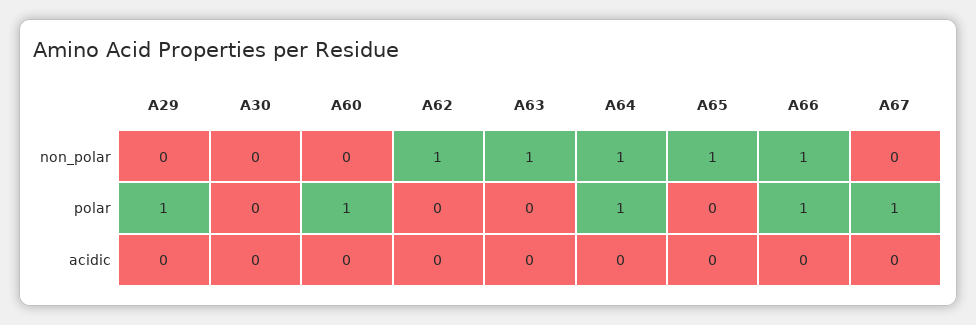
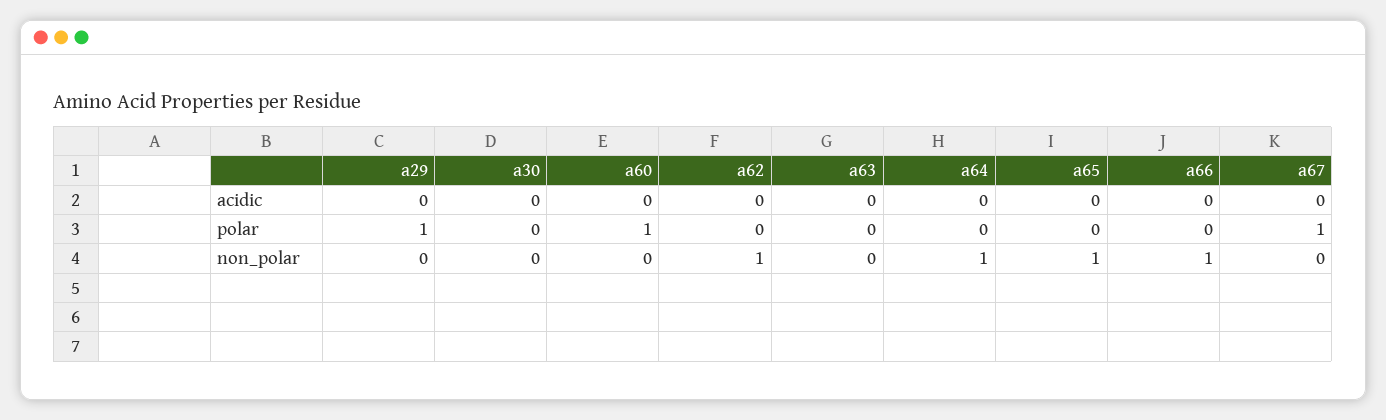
  {
    "A29": {
      "non_polar": 0,
      "polar": 1,
      "acidic": 0
    },
    "A30": {
      "non_polar": 0,
      "polar": 0,
      "acidic": 0
    },
    "A60": {
      "non_polar": 0,
      "polar": 1,
      "acidic": 0
    },
    "A62": {
      "non_polar": 1,
      "polar": 0,
      "acidic": 0
    },
    "A63": {
-     "non_polar": 1,
+     "non_polar": 0,
      "polar": 0,
      "acidic": 0
    },
    "A64": {
      "non_polar": 1,
-     "polar": 1,
+     "polar": 0,
      "acidic": 0
    },
    "A65": {
      "non_polar": 1,
      "polar": 0,
      "acidic": 0
    },
    "A66": {
      "non_polar": 1,
-     "polar": 1,
+     "polar": 0,
      "acidic": 0
    },
    "A67": {
      "non_polar": 0,
      "polar": 1,
      "acidic": 0
    }
  }

